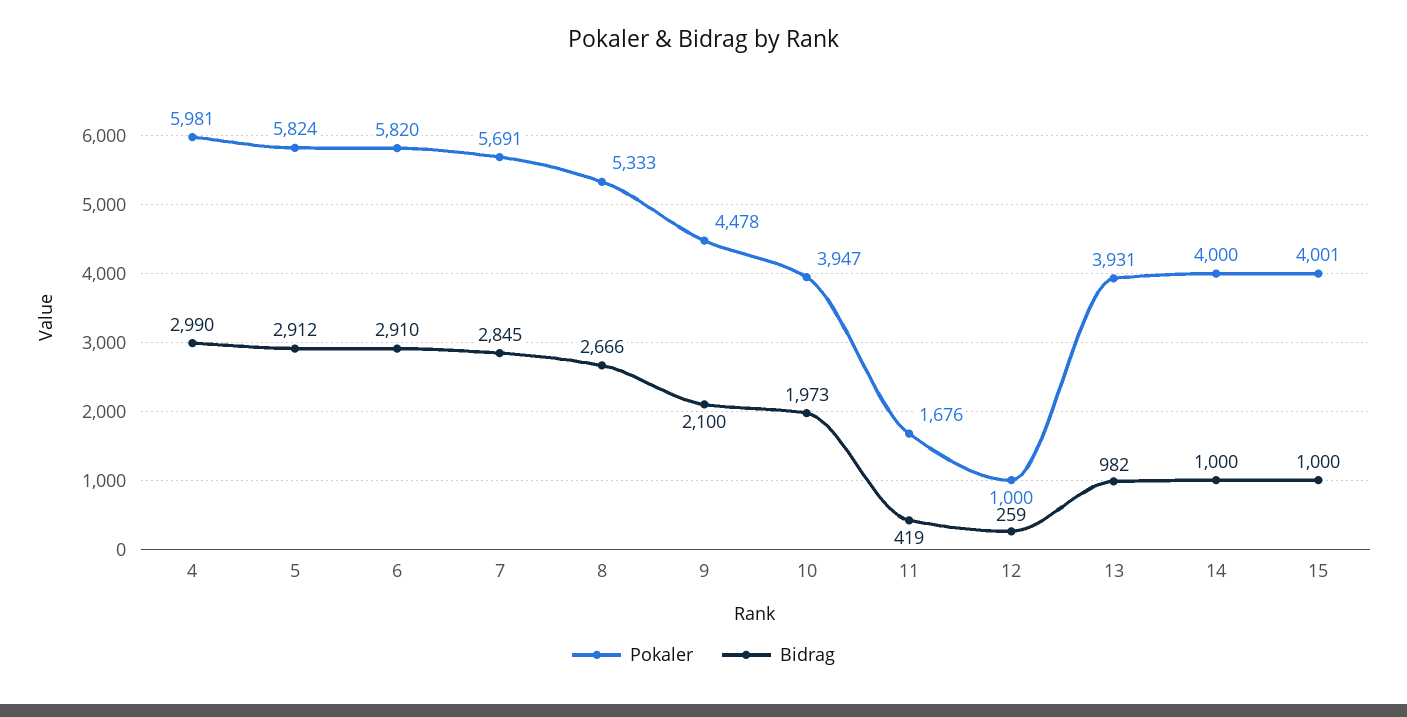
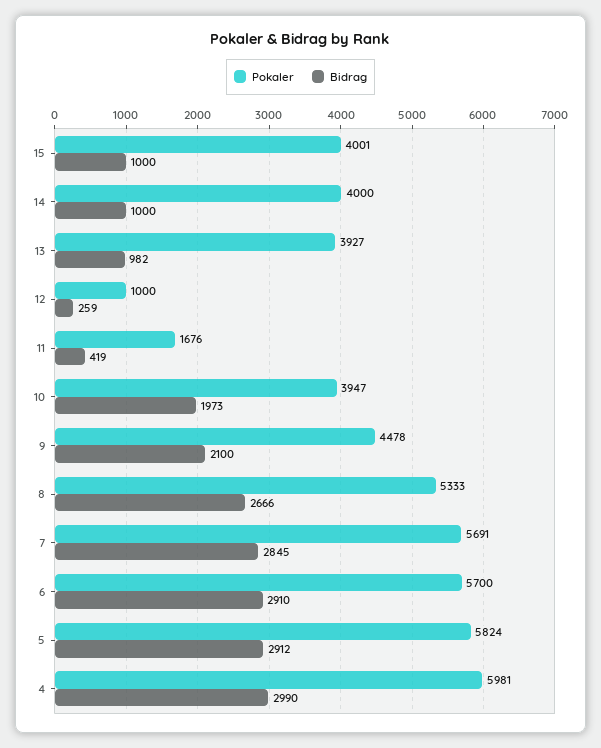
  {
    "Pokaler": {
      "4": 5981,
      "5": 5824,
-     "6": 5820,
+     "6": 5700,
      "7": 5691,
      "8": 5333,
      "9": 4478,
      "10": 3947,
      "11": 1676,
      "12": 1000,
-     "13": 3931,
+     "13": 3927,
      "14": 4000,
      "15": 4001
    },
    "Bidrag": {
      "4": 2990,
      "5": 2912,
      "6": 2910,
      "7": 2845,
      "8": 2666,
      "9": 2100,
      "10": 1973,
      "11": 419,
      "12": 259,
      "13": 982,
      "14": 1000,
      "15": 1000
    }
  }

